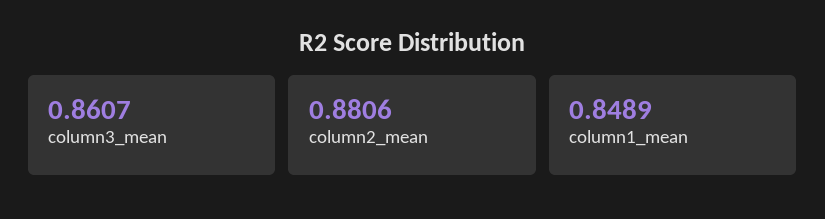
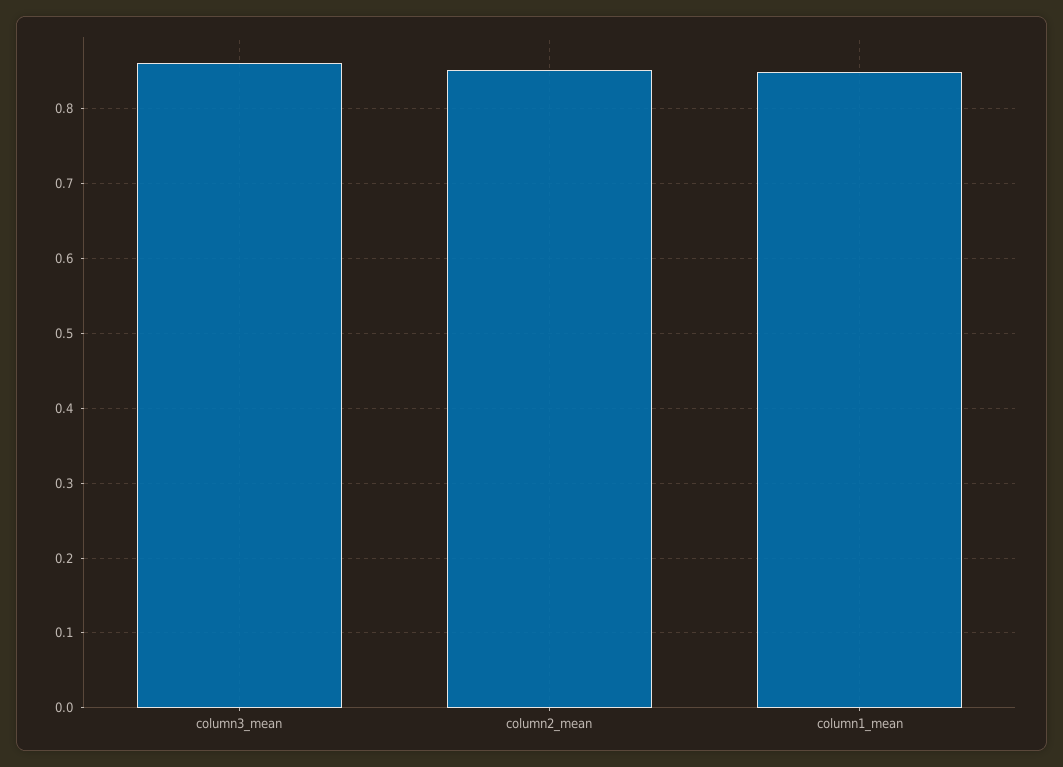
  {
    "column3_mean": 0.8607,
-   "column2_mean": 0.8806,
+   "column2_mean": 0.85,
    "column1_mean": 0.8489
  }

